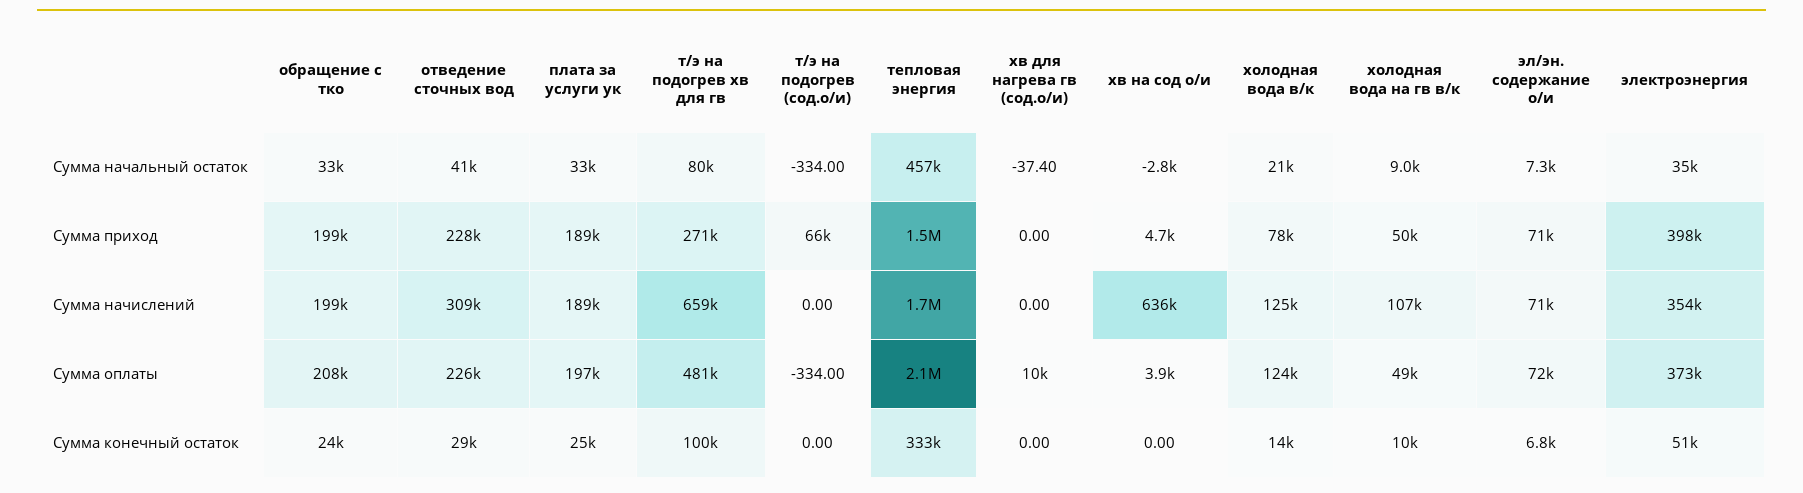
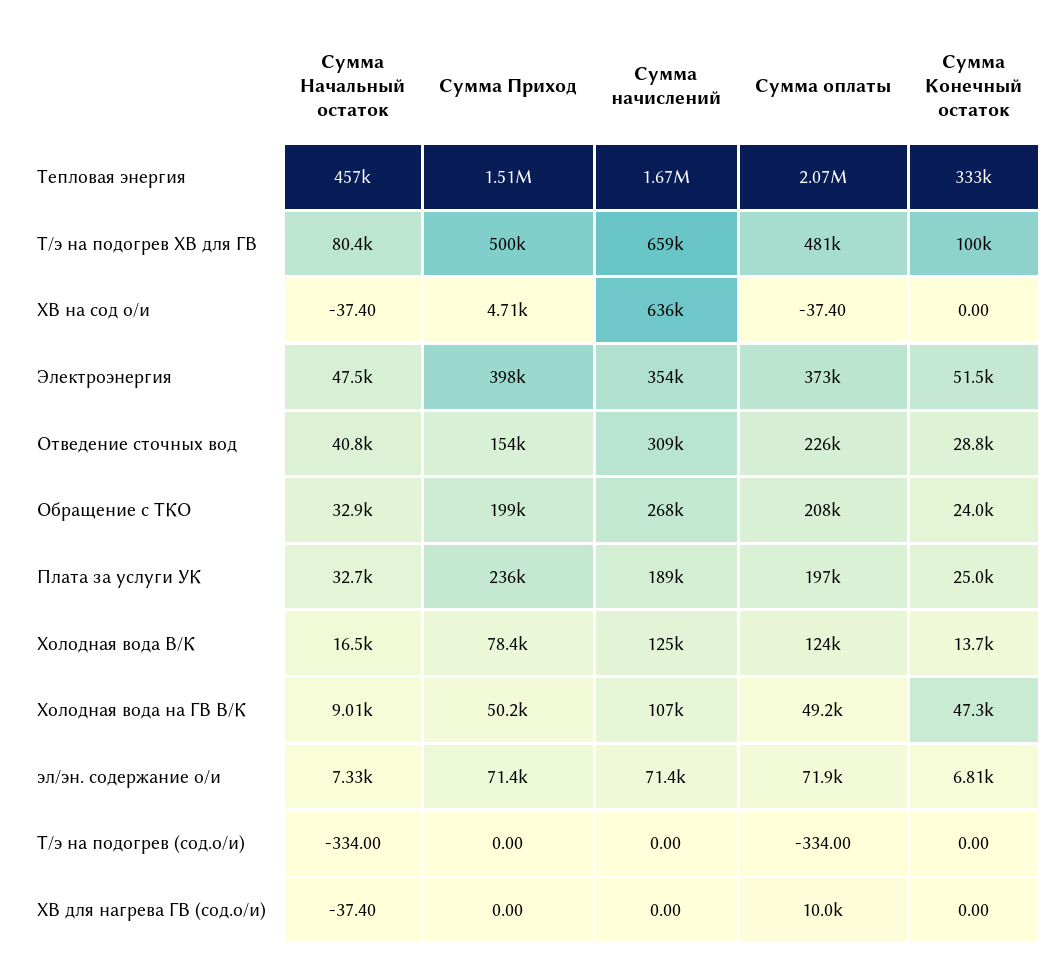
  {
    "обращение с тко": {
      "Сумма начальный остаток": 32900,
      "Сумма приход": 199000,
-     "Сумма начислений": 199000,
+     "Сумма начислений": 268000,
      "Сумма оплаты": 208000,
      "Сумма конечный остаток": 24000
    },
    "отведение сточных вод": {
      "Сумма начальный остаток": 40800,
-     "Сумма приход": 228000,
+     "Сумма приход": 154000,
      "Сумма начислений": 309000,
      "Сумма оплаты": 226000,
      "Сумма конечный остаток": 28800
    },
    "плата за услуги ук": {
      "Сумма начальный остаток": 32700,
-     "Сумма приход": 189000,
+     "Сумма приход": 236000,
      "Сумма начислений": 189000,
      "Сумма оплаты": 197000,
      "Сумма конечный остаток": 25000
    },
    "т/э на подогрев хв для гв": {
      "Сумма начальный остаток": 80400,
-     "Сумма приход": 271000,
+     "Сумма приход": 500000,
      "Сумма начислений": 659000,
      "Сумма оплаты": 481000,
      "Сумма конечный остаток": 100000
    },
    "т/э на подогрев (сод.о/и)": {
      "Сумма начальный остаток": -334,
-     "Сумма приход": 66000,
+     "Сумма приход": 0,
      "Сумма начислений": 0,
      "Сумма оплаты": -334,
      "Сумма конечный остаток": 0
    },
    "тепловая энергия": {
      "Сумма начальный остаток": 457000,
      "Сумма приход": 1510000,
      "Сумма начислений": 1670000,
      "Сумма оплаты": 2070000,
      "Сумма конечный остаток": 333000
    },
    "хв для нагрева гв (сод.о/и)": {
      "Сумма начальный остаток": -37.4,
      "Сумма приход": 0,
      "Сумма начислений": 0,
      "Сумма оплаты": 10000,
      "Сумма конечный остаток": 0
    },
    "хв на сод о/и": {
-     "Сумма начальный остаток": -2800,
+     "Сумма начальный остаток": -37.4,
      "Сумма приход": 4710,
      "Сумма начислений": 636000,
-     "Сумма оплаты": 3900,
+     "Сумма оплаты": -37.4,
      "Сумма конечный остаток": 0
    },
    "холодная вода в/к": {
-     "Сумма начальный остаток": 21000,
+     "Сумма начальный остаток": 16500,
      "Сумма приход": 78400,
      "Сумма начислений": 125000,
      "Сумма оплаты": 124000,
      "Сумма конечный остаток": 13700
    },
    "холодная вода на гв в/к": {
      "Сумма начальный остаток": 9010,
      "Сумма приход": 50200,
      "Сумма начислений": 107000,
      "Сумма оплаты": 49200,
-     "Сумма конечный остаток": 10000
+     "Сумма конечный остаток": 47300
    },
    "эл/эн. содержание о/и": {
      "Сумма начальный остаток": 7330,
      "Сумма приход": 71400,
      "Сумма начислений": 71400,
      "Сумма оплаты": 71900,
      "Сумма конечный остаток": 6810
    },
    "электроэнергия": {
-     "Сумма начальный остаток": 35000,
+     "Сумма начальный остаток": 47500,
      "Сумма приход": 398000,
      "Сумма начислений": 354000,
      "Сумма оплаты": 373000,
      "Сумма конечный остаток": 51500
    }
  }

